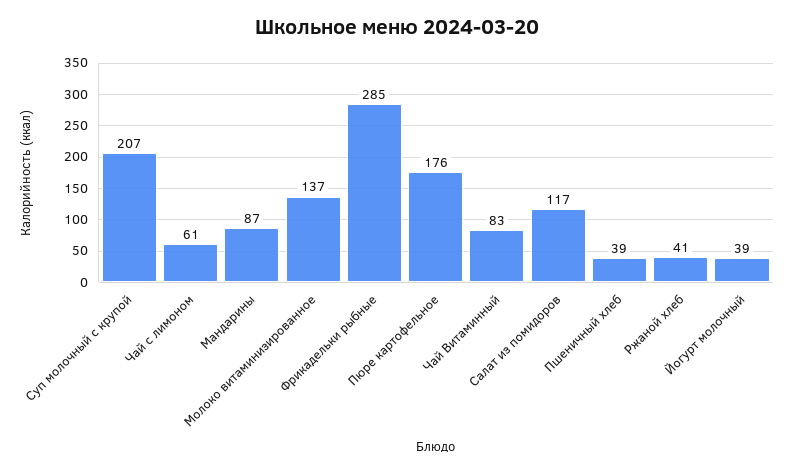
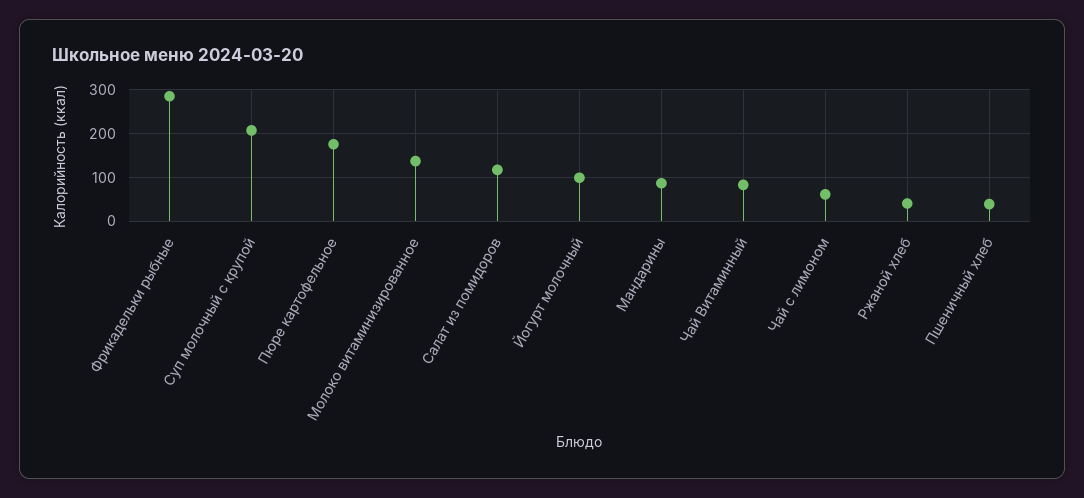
  {
    "Суп молочный с крупой": 207,
    "Чай с лимоном": 61,
    "Мандарины": 87,
    "Молоко витаминизированное": 137,
    "Фрикадельки рыбные": 285,
    "Пюре картофельное": 176,
    "Чай Витаминный": 83,
    "Салат из помидоров": 117,
    "Пшеничный хлеб": 39,
    "Ржаной хлеб": 41,
-   "Йогурт молочный": 39
+   "Йогурт молочный": 100
  }

